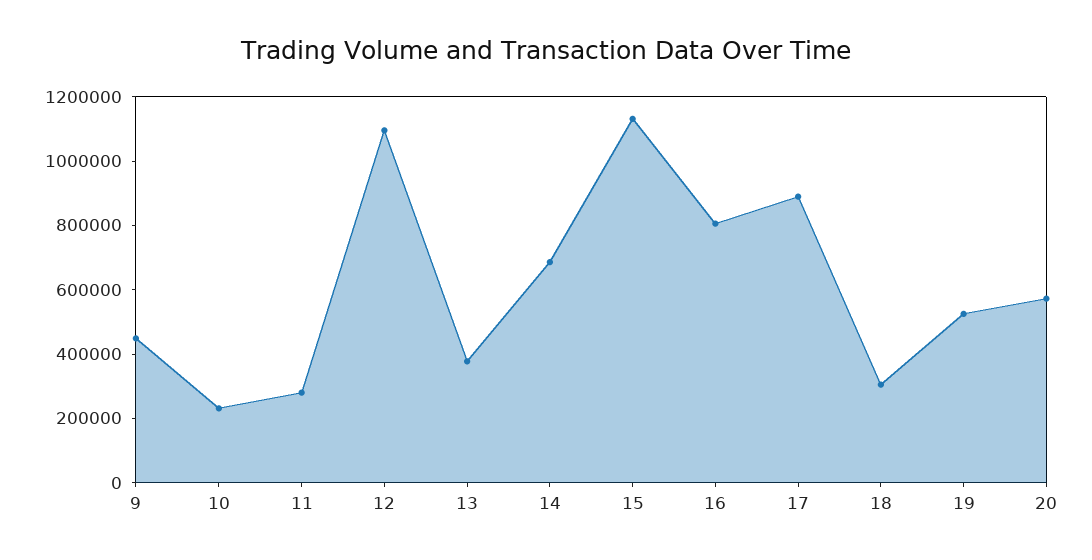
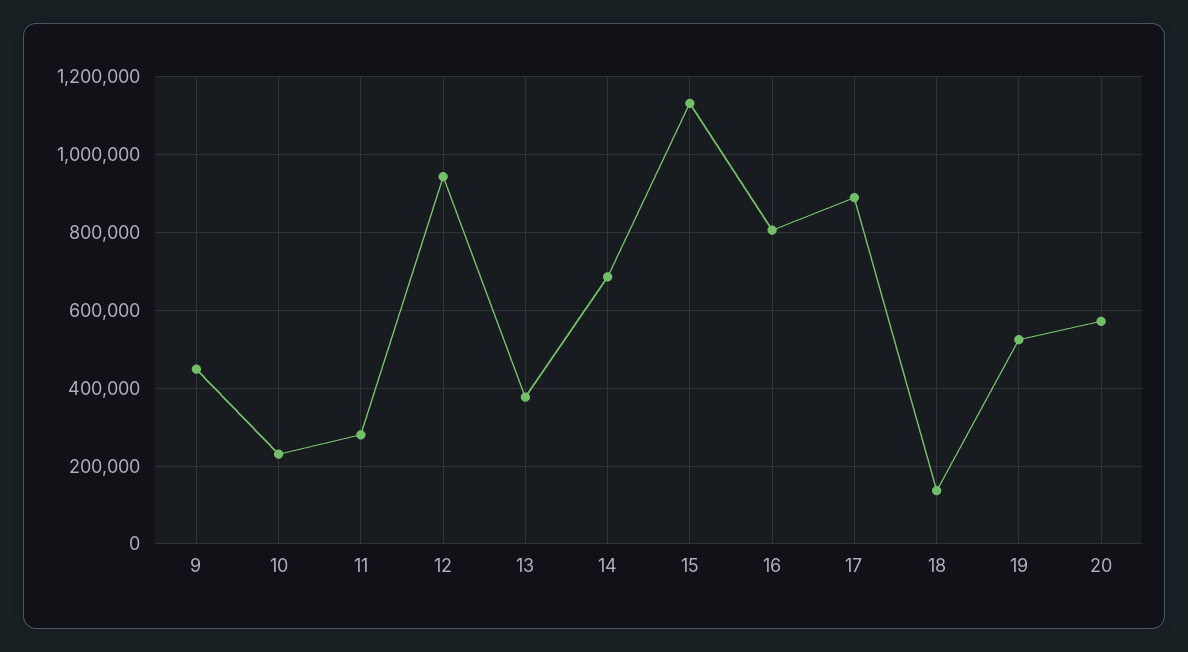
  {
    "9": 440000,
    "10": 240000,
    "11": 280000,
-   "12": 1100000,
+   "12": 940000,
    "13": 380000,
    "14": 680000,
    "15": 1140000,
    "16": 800000,
    "17": 900000,
-   "18": 300000,
+   "18": 140000,
    "19": 520000,
    "20": 580000
  }

